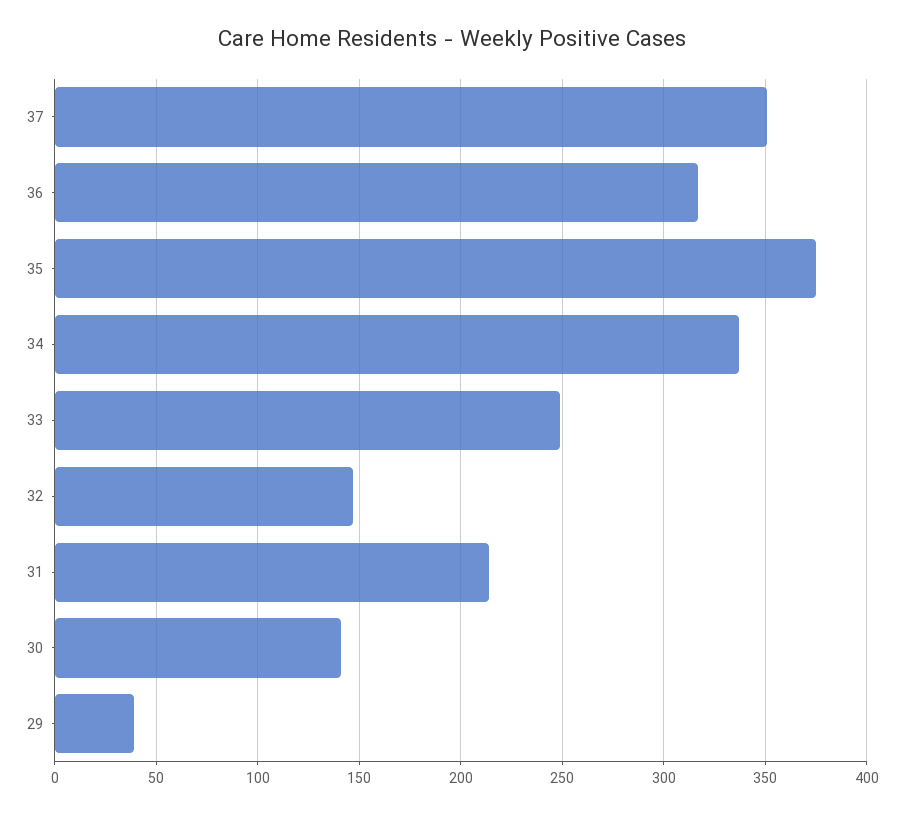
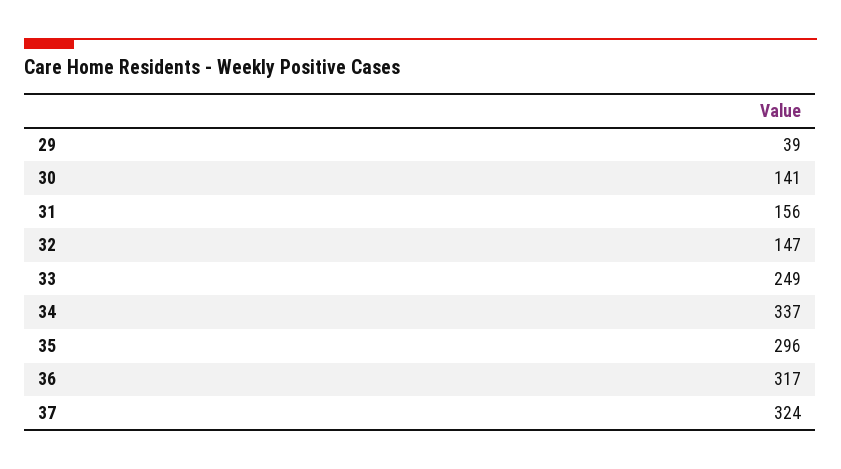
  {
-   "37": 350,
+   "37": 324,
    "36": 317,
-   "35": 375,
+   "35": 296,
    "34": 337,
    "33": 249,
    "32": 147,
-   "31": 215,
+   "31": 156,
    "30": 141,
    "29": 39
  }

